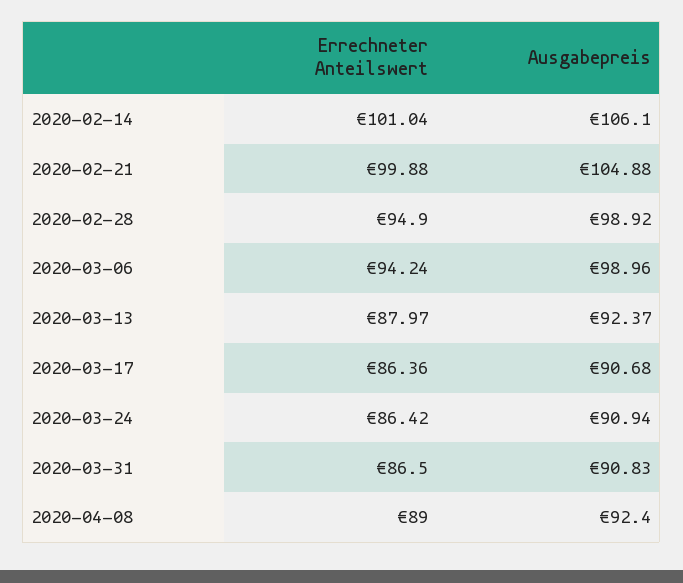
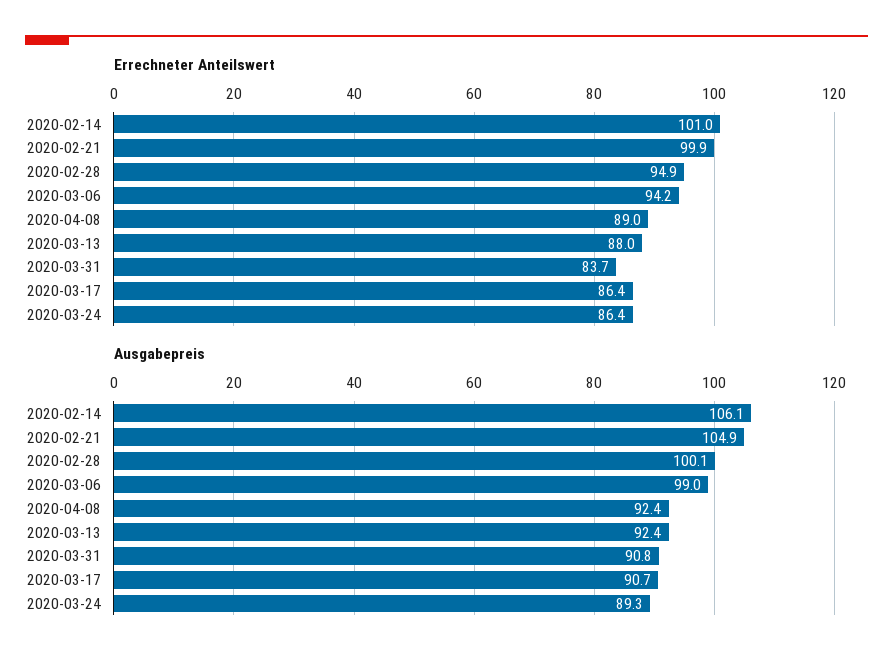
  {
    "Errechneter Anteilswert": {
      "2020-02-14": 101.04,
      "2020-02-21": 99.88,
      "2020-02-28": 94.9,
      "2020-03-06": 94.24,
      "2020-03-13": 87.97,
      "2020-03-17": 86.36,
      "2020-03-24": 86.42,
-     "2020-03-31": 86.5,
+     "2020-03-31": 83.7,
      "2020-04-08": 89
    },
    "Ausgabepreis": {
      "2020-02-14": 106.1,
      "2020-02-21": 104.88,
-     "2020-02-28": 98.92,
+     "2020-02-28": 100.1,
      "2020-03-06": 98.96,
      "2020-03-13": 92.37,
      "2020-03-17": 90.68,
-     "2020-03-24": 90.94,
+     "2020-03-24": 89.3,
      "2020-03-31": 90.83,
      "2020-04-08": 92.4
    }
  }

